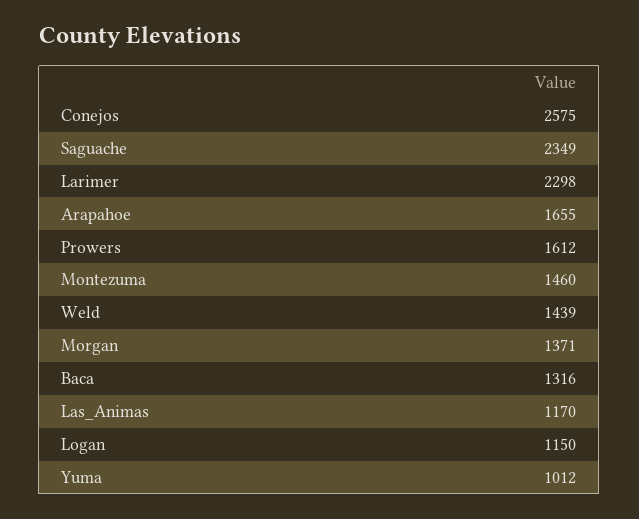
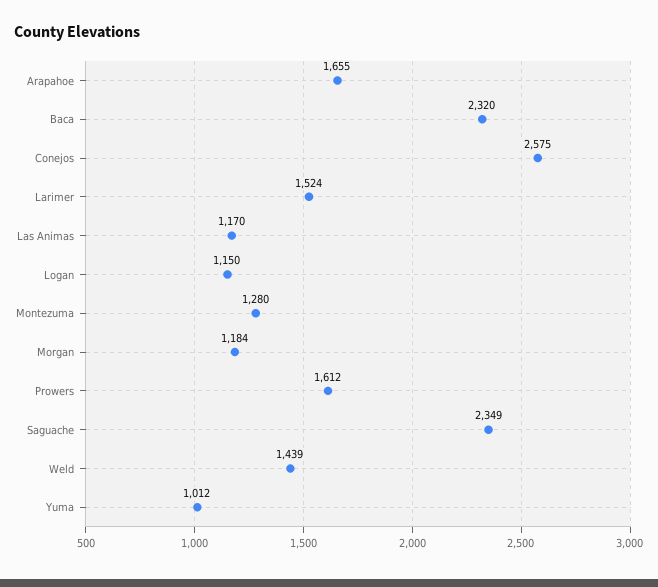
  {
    "Conejos": 2575,
    "Saguache": 2349,
-   "Larimer": 2298,
+   "Larimer": 1524,
    "Arapahoe": 1655,
    "Prowers": 1612,
-   "Montezuma": 1460,
+   "Montezuma": 1280,
    "Weld": 1439,
-   "Morgan": 1371,
+   "Morgan": 1184,
-   "Baca": 1316,
+   "Baca": 2320,
    "Las_Animas": 1170,
    "Logan": 1150,
    "Yuma": 1012
  }

